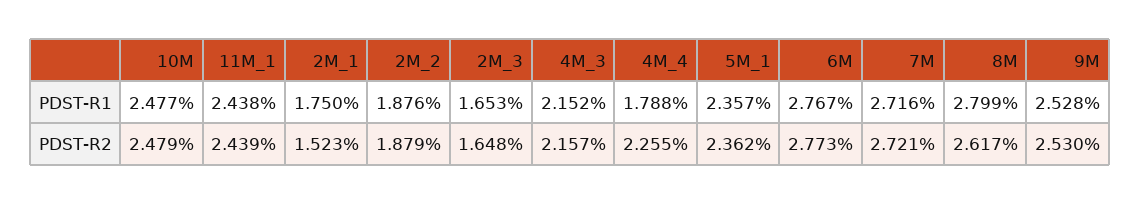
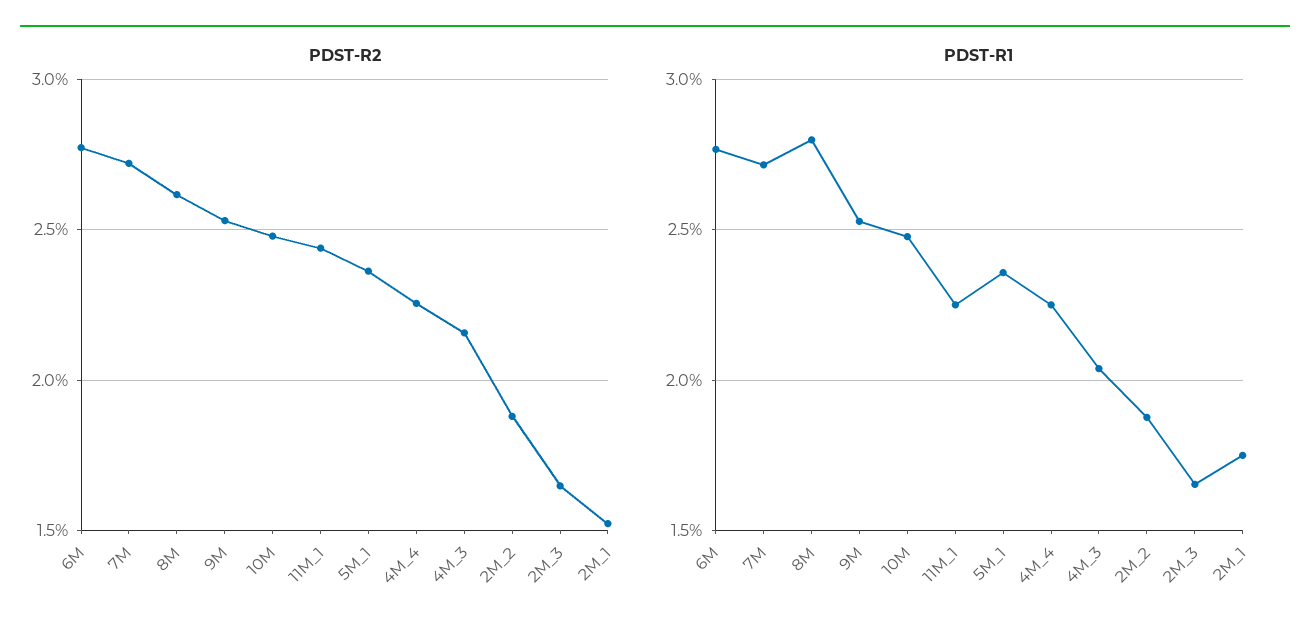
  {
    "PDST-R1": {
      "10M": 2.477,
-     "11M_1": 2.438,
+     "11M_1": 2.25,
      "2M_1": 1.75,
      "2M_2": 1.876,
      "2M_3": 1.653,
-     "4M_3": 2.152,
+     "4M_3": 2.05,
-     "4M_4": 1.788,
+     "4M_4": 2.25,
      "5M_1": 2.357,
      "6M": 2.767,
      "7M": 2.716,
      "8M": 2.799,
      "9M": 2.528
    },
    "PDST-R2": {
      "10M": 2.479,
      "11M_1": 2.439,
      "2M_1": 1.523,
      "2M_2": 1.879,
      "2M_3": 1.648,
      "4M_3": 2.157,
      "4M_4": 2.255,
      "5M_1": 2.362,
      "6M": 2.773,
      "7M": 2.721,
      "8M": 2.617,
      "9M": 2.53
    }
  }

